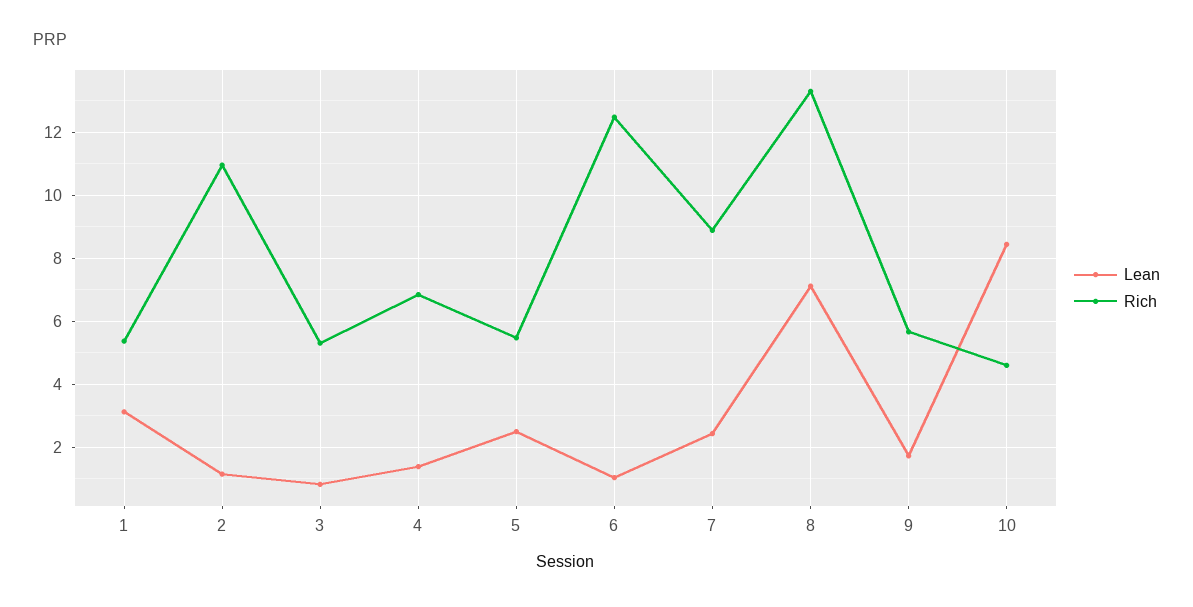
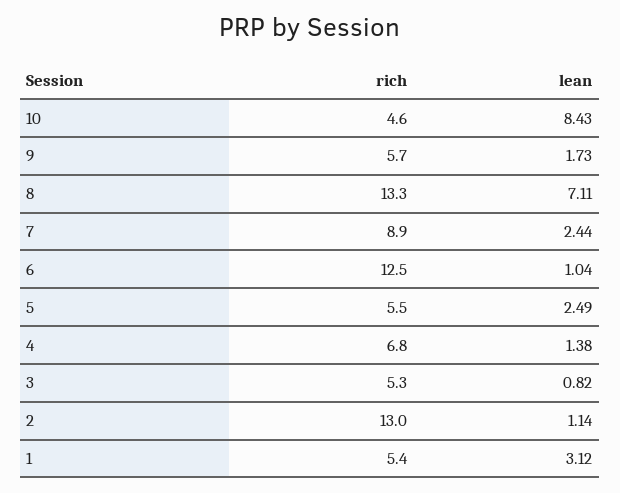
  {
    "Lean": {
      "1": 3.12,
      "2": 1.14,
      "3": 0.82,
      "4": 1.38,
      "5": 2.49,
      "6": 1.04,
      "7": 2.44,
      "8": 7.11,
      "9": 1.73,
      "10": 8.43
    },
    "Rich": {
      "1": 5.4,
-     "2": 11,
+     "2": 13,
      "3": 5.3,
      "4": 6.8,
      "5": 5.5,
      "6": 12.5,
      "7": 8.9,
      "8": 13.3,
      "9": 5.7,
      "10": 4.6
    }
  }

